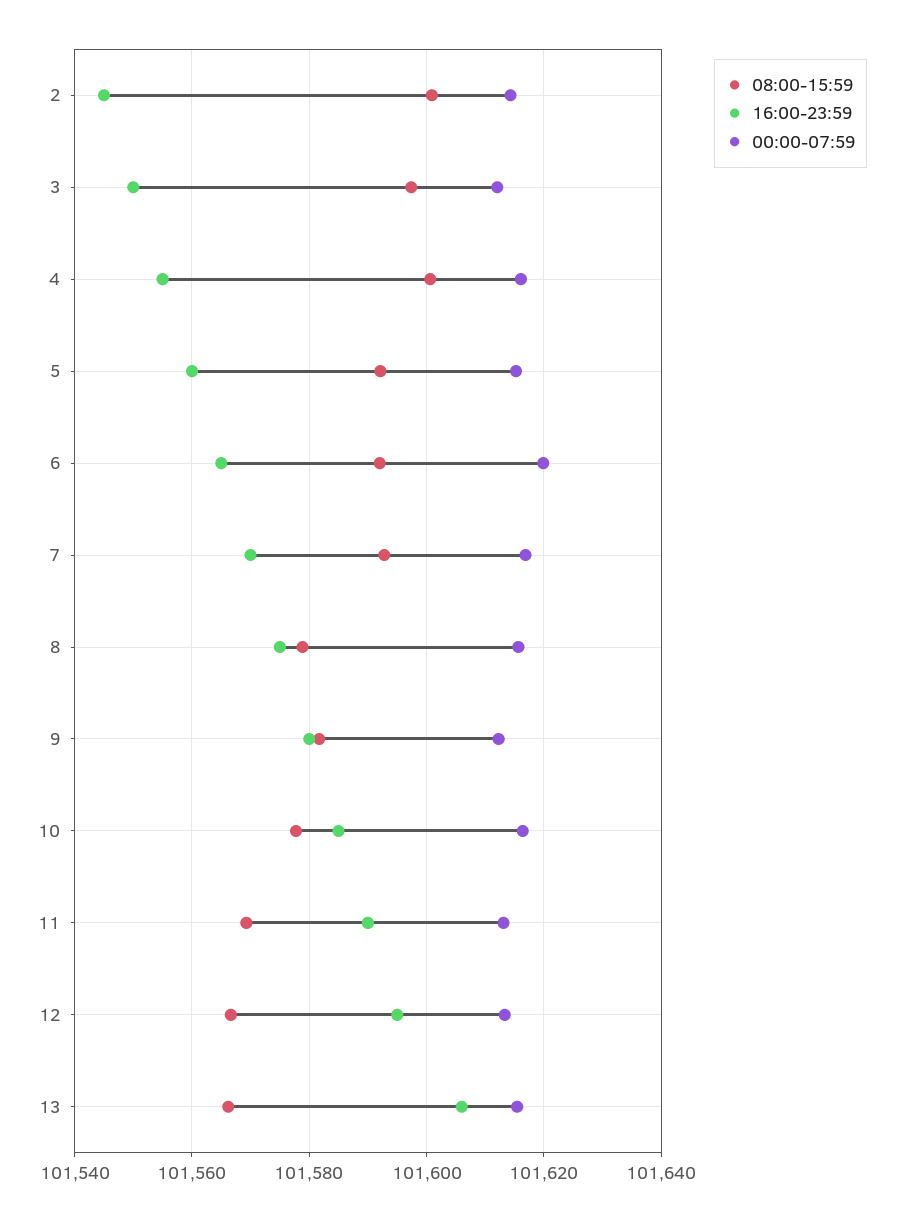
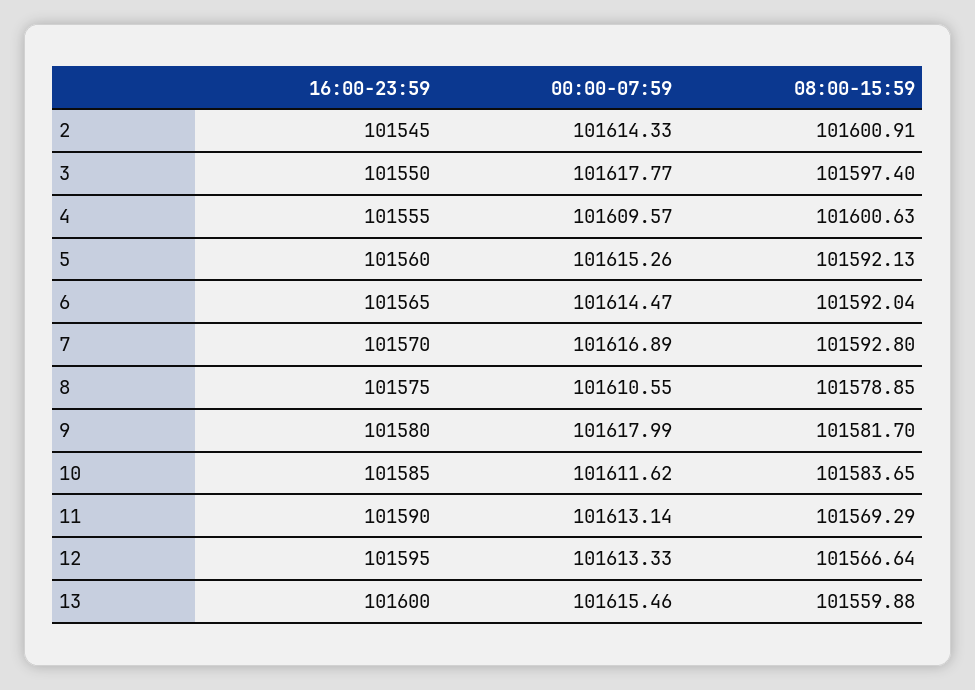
  {
    "08:00-15:59": {
      "2": 101600.91,
      "3": 101597.4,
      "4": 101600.63,
      "5": 101592.13,
      "6": 101592.04,
      "7": 101592.8,
      "8": 101578.85,
      "9": 101581.7,
-     "10": 101578,
+     "10": 101583.65,
      "11": 101569.29,
      "12": 101566.64,
-     "13": 101566
+     "13": 101559.88
    },
    "16:00-23:59": {
      "2": 101545,
      "3": 101550,
      "4": 101555,
      "5": 101560,
      "6": 101565,
      "7": 101570,
      "8": 101575,
      "9": 101580,
      "10": 101585,
      "11": 101590,
      "12": 101595,
-     "13": 101606
+     "13": 101600
    },
    "00:00-07:59": {
      "2": 101614.33,
-     "3": 101612,
+     "3": 101617.77,
-     "4": 101616,
+     "4": 101609.57,
      "5": 101615.26,
-     "6": 101620,
+     "6": 101614.47,
      "7": 101616.89,
-     "8": 101616,
+     "8": 101610.55,
-     "9": 101612,
+     "9": 101617.99,
-     "10": 101616,
+     "10": 101611.62,
      "11": 101613.14,
      "12": 101613.33,
      "13": 101615.46
    }
  }

